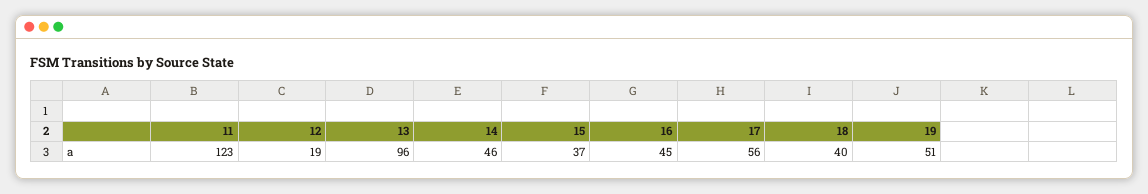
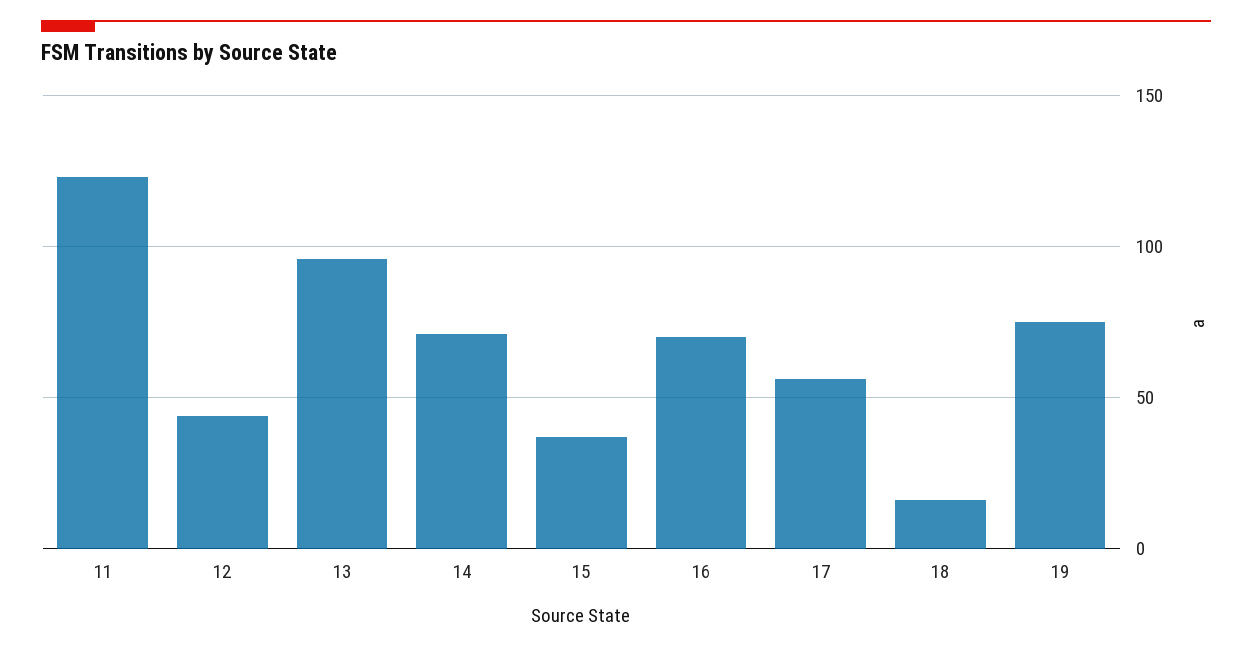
  {
    "11": 123,
-   "12": 19,
+   "12": 45,
    "13": 96,
-   "14": 46,
+   "14": 70,
    "15": 37,
-   "16": 45,
+   "16": 70,
    "17": 56,
-   "18": 40,
+   "18": 15,
-   "19": 51
+   "19": 75
  }

